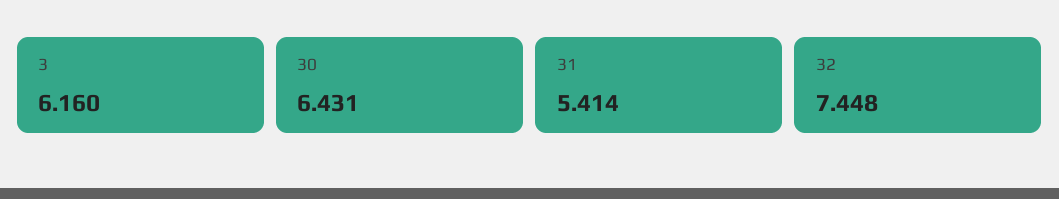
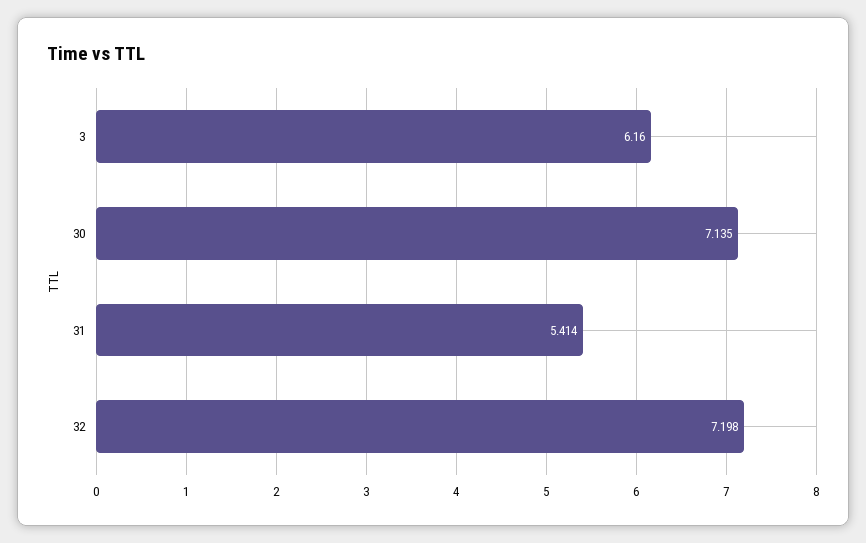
  {
    "3": 6.16,
-   "30": 6.431,
+   "30": 7.135,
    "31": 5.414,
-   "32": 7.448
+   "32": 7.198
  }

